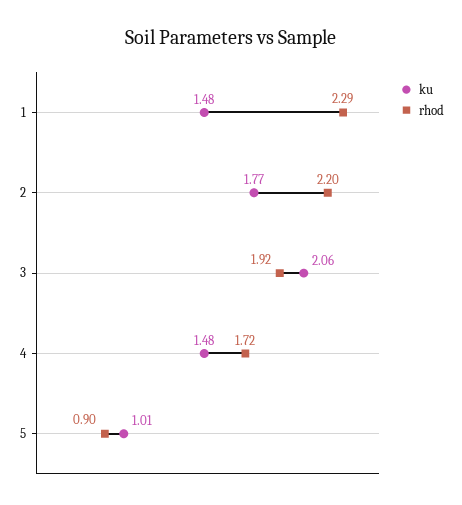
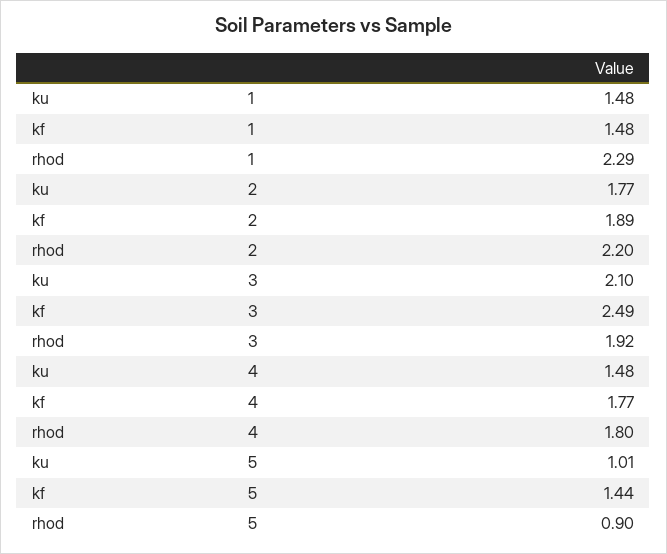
  {
    "ku": {
      "1": 1.48,
      "2": 1.77,
-     "3": 2.06,
+     "3": 2.1,
      "4": 1.48,
      "5": 1.01
    },
    "rhod": {
      "1": 2.29,
      "2": 2.2,
      "3": 1.92,
-     "4": 1.72,
+     "4": 1.8,
      "5": 0.9
-   }
+   },
+   "kf": {
+     "1": 1.48,
+     "2": 1.89,
+     "3": 2.49,
+     "4": 1.77,
+     "5": 1.44
+   }
  }

